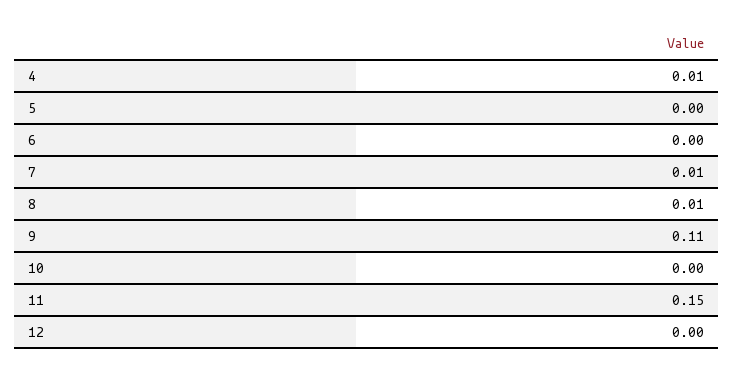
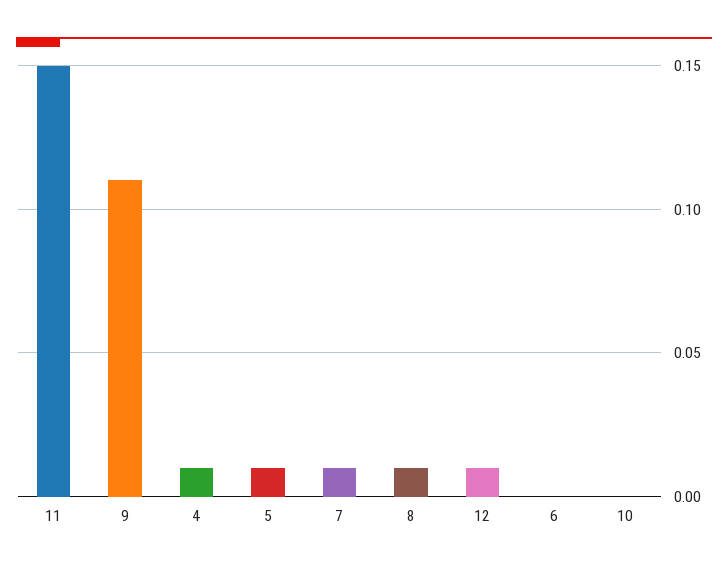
  {
    "4": 0.01,
-   "5": 0,
+   "5": 0.01,
    "6": 0,
    "7": 0.01,
    "8": 0.01,
    "9": 0.11,
    "10": 0,
    "11": 0.15,
-   "12": 0
+   "12": 0.01
  }

